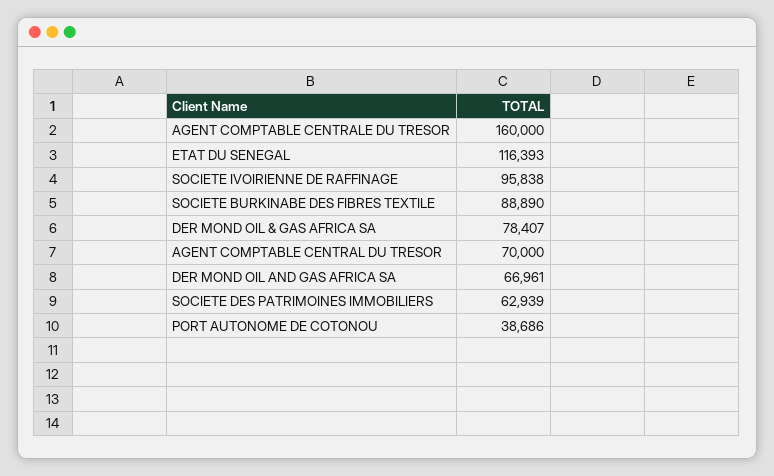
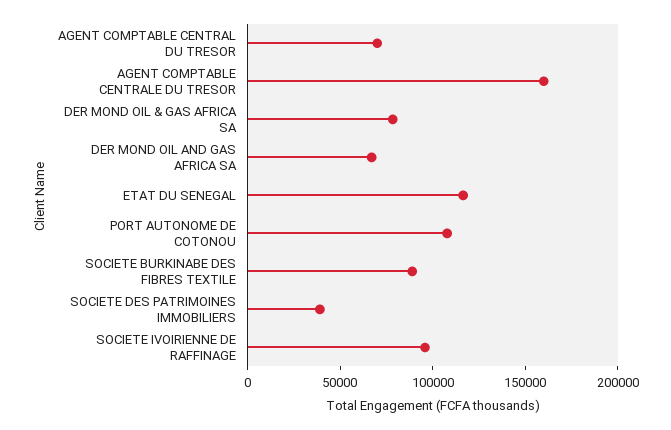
  {
    "AGENT COMPTABLE CENTRALE DU TRESOR": 160000,
    "ETAT DU SENEGAL": 116393,
    "SOCIETE IVOIRIENNE DE RAFFINAGE": 95838,
    "SOCIETE BURKINABE DES FIBRES TEXTILE": 88890,
    "DER MOND OIL & GAS AFRICA SA": 78407,
    "AGENT COMPTABLE CENTRAL DU TRESOR": 70000,
    "DER MOND OIL AND GAS AFRICA SA": 66961,
-   "SOCIETE DES PATRIMOINES IMMOBILIERS": 62939,
+   "SOCIETE DES PATRIMOINES IMMOBILIERS": 40000,
-   "PORT AUTONOME DE COTONOU": 38686
+   "PORT AUTONOME DE COTONOU": 110000
  }

